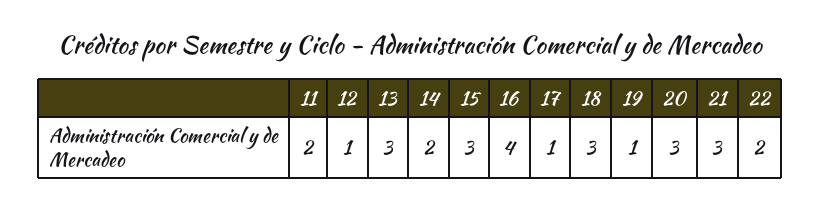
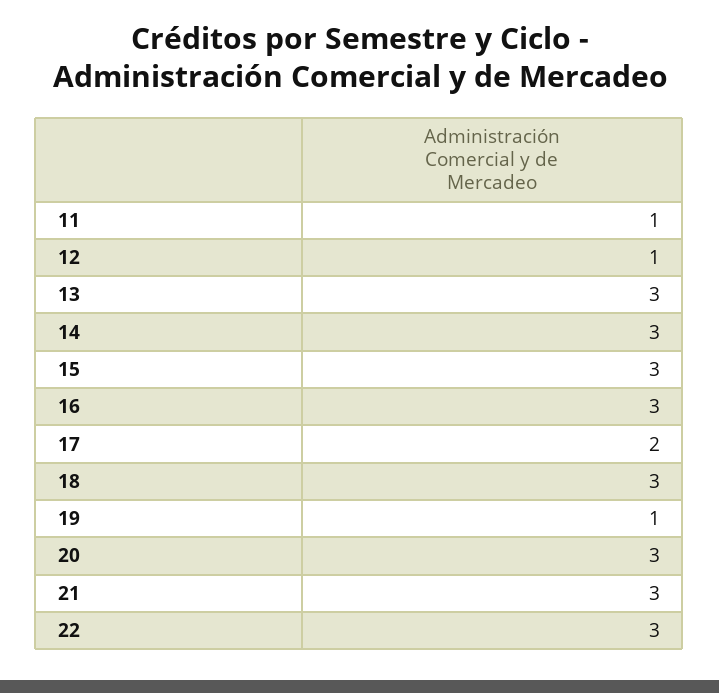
  {
-   "11": 2,
+   "11": 1,
    "12": 1,
    "13": 3,
-   "14": 2,
+   "14": 3,
    "15": 3,
-   "16": 4,
+   "16": 3,
-   "17": 1,
+   "17": 2,
    "18": 3,
    "19": 1,
    "20": 3,
    "21": 3,
-   "22": 2
+   "22": 3
  }

